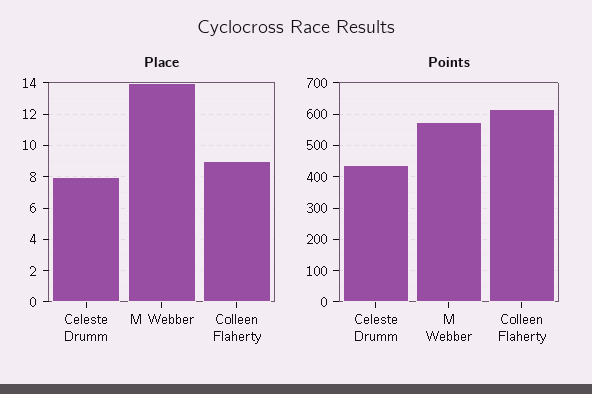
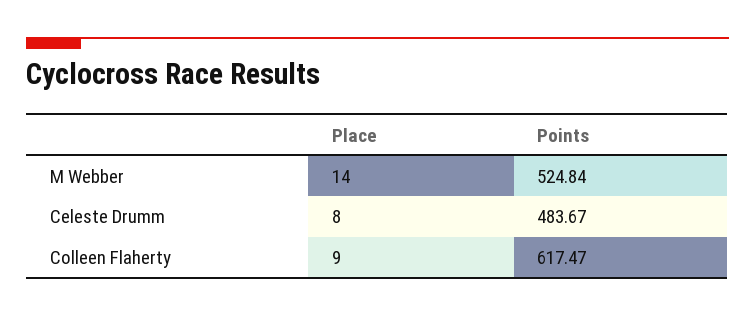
  {
    "Place": {
      "Celeste Drumm": 8,
      "M Webber": 14,
      "Colleen Flaherty": 9
    },
    "Points": {
-     "Celeste Drumm": 440,
+     "Celeste Drumm": 483.67,
-     "M Webber": 580,
+     "M Webber": 524.84,
      "Colleen Flaherty": 617.47
    }
  }

